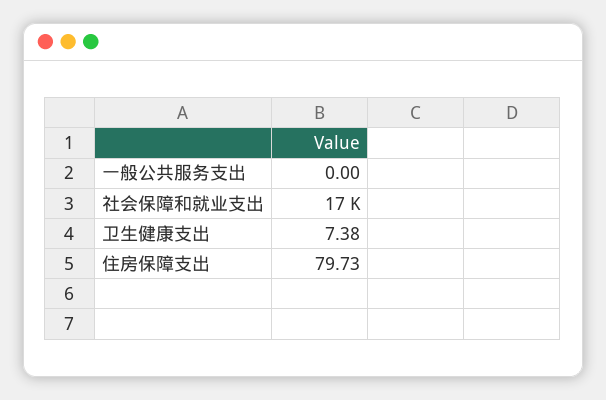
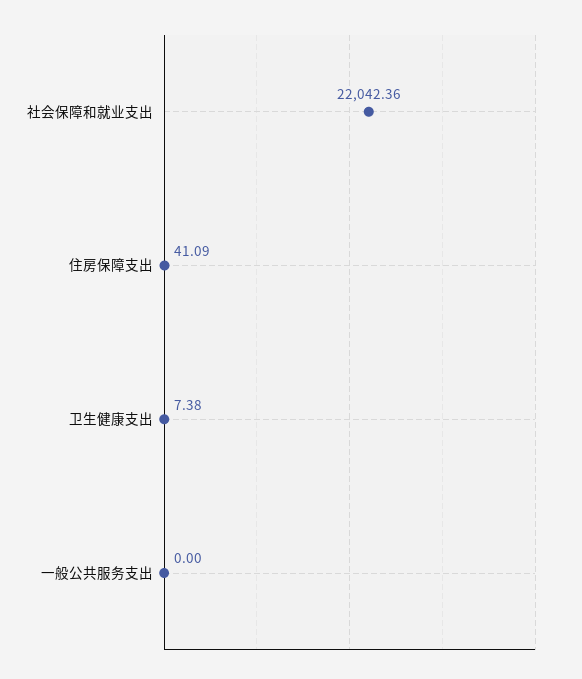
  {
    "一般公共服务支出": 0,
-   "社会保障和就业支出": 17000,
+   "社会保障和就业支出": 22042.36,
    "卫生健康支出": 7.38,
-   "住房保障支出": 79.73
+   "住房保障支出": 41.09
  }

